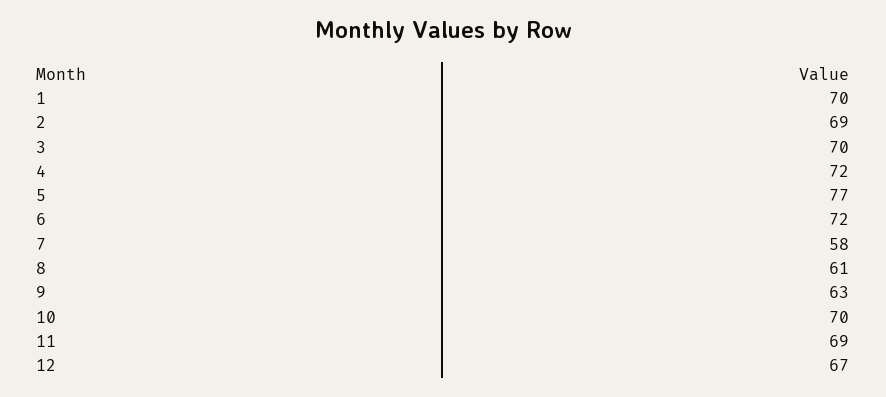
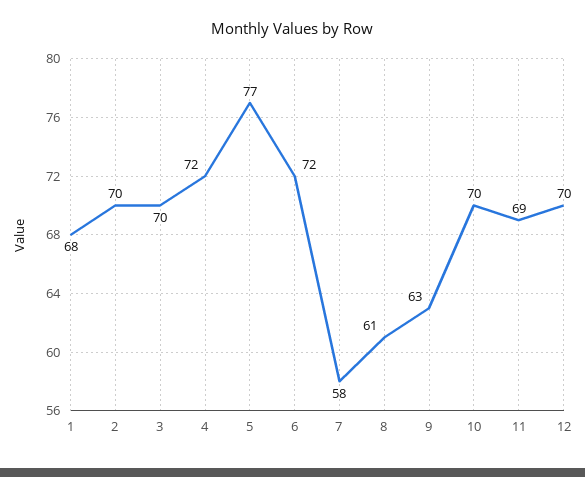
  {
-   "1": 70,
+   "1": 68,
-   "2": 69,
+   "2": 70,
    "3": 70,
    "4": 72,
    "5": 77,
    "6": 72,
    "7": 58,
    "8": 61,
    "9": 63,
    "10": 70,
    "11": 69,
-   "12": 67
+   "12": 70
  }

